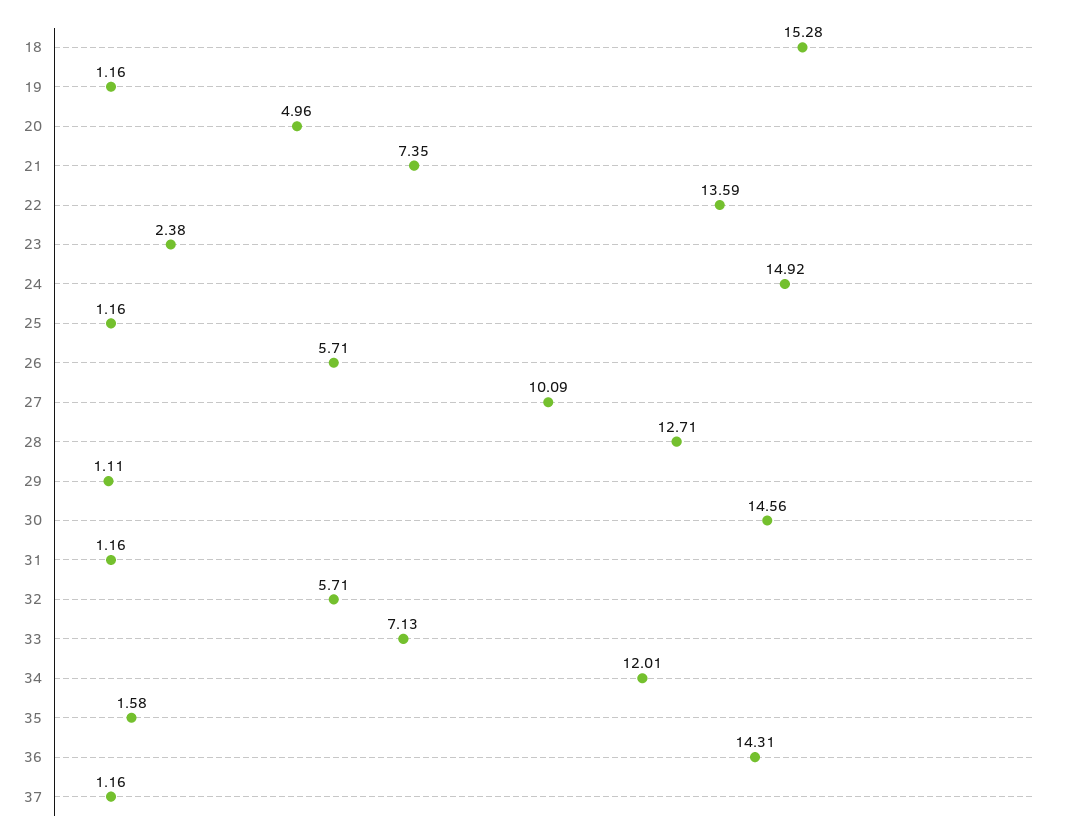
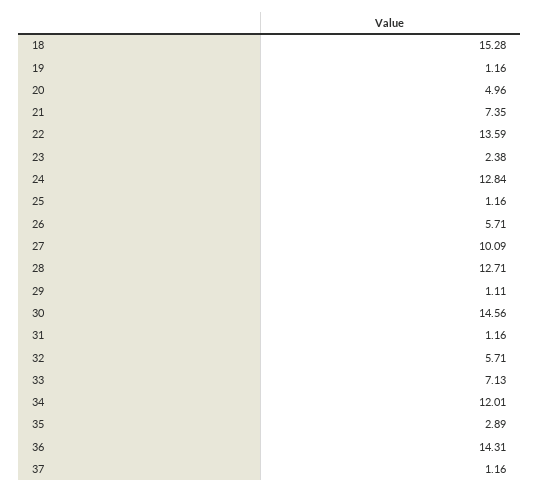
  {
    "18": 15.28,
    "19": 1.16,
    "20": 4.96,
    "21": 7.35,
    "22": 13.59,
    "23": 2.38,
-   "24": 14.92,
+   "24": 12.84,
    "25": 1.16,
    "26": 5.71,
    "27": 10.09,
    "28": 12.71,
    "29": 1.11,
    "30": 14.56,
    "31": 1.16,
    "32": 5.71,
    "33": 7.13,
    "34": 12.01,
-   "35": 1.58,
+   "35": 2.89,
    "36": 14.31,
    "37": 1.16
  }

